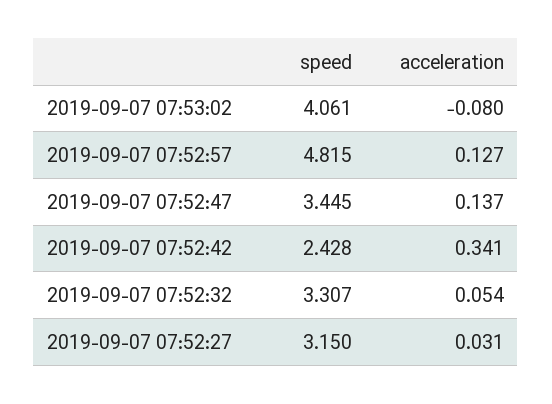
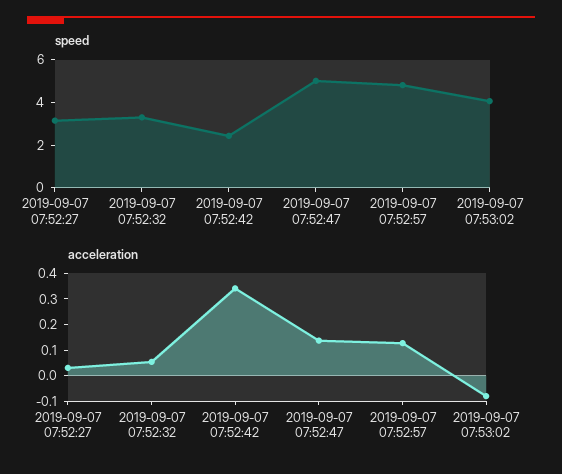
  {
    "speed": {
      "2019-09-07 07:53:02": 4.061,
      "2019-09-07 07:52:57": 4.815,
-     "2019-09-07 07:52:47": 3.445,
+     "2019-09-07 07:52:47": 5,
      "2019-09-07 07:52:42": 2.428,
      "2019-09-07 07:52:32": 3.307,
      "2019-09-07 07:52:27": 3.15
    },
    "acceleration": {
      "2019-09-07 07:53:02": -0.08,
      "2019-09-07 07:52:57": 0.127,
      "2019-09-07 07:52:47": 0.137,
      "2019-09-07 07:52:42": 0.341,
      "2019-09-07 07:52:32": 0.054,
      "2019-09-07 07:52:27": 0.031
    }
  }

